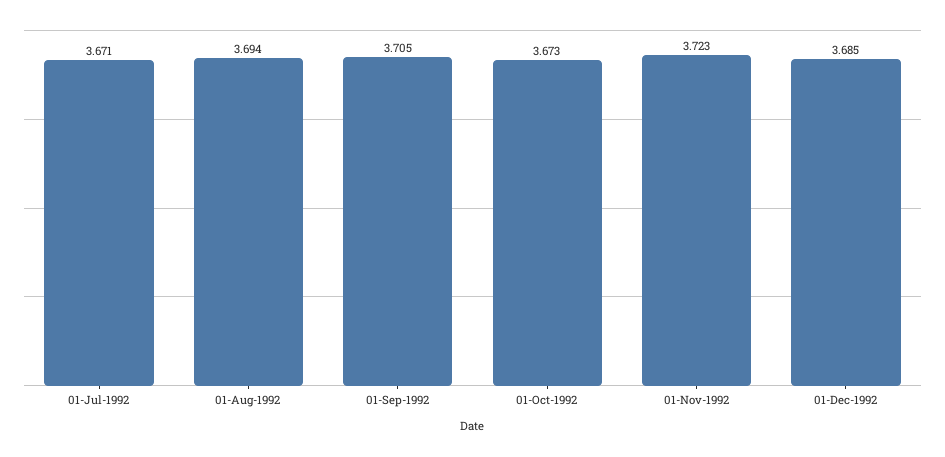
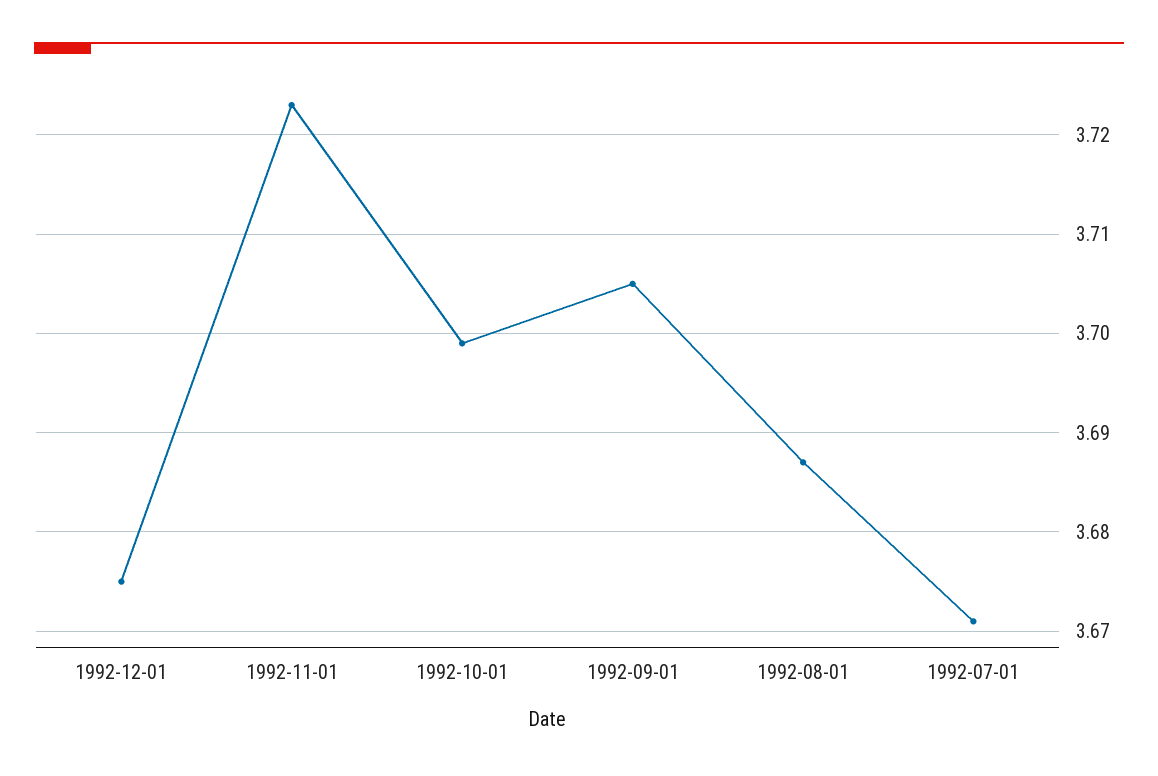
  {
    "01-Jul-1992": 3.671,
-   "01-Aug-1992": 3.694,
+   "01-Aug-1992": 3.687,
    "01-Sep-1992": 3.705,
-   "01-Oct-1992": 3.673,
+   "01-Oct-1992": 3.699,
    "01-Nov-1992": 3.723,
-   "01-Dec-1992": 3.685
+   "01-Dec-1992": 3.675
  }

